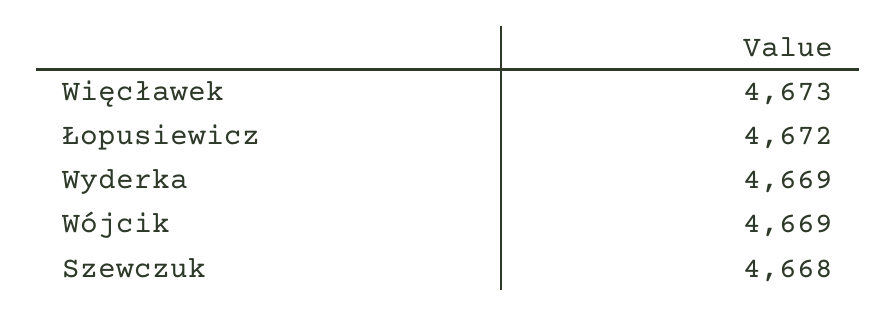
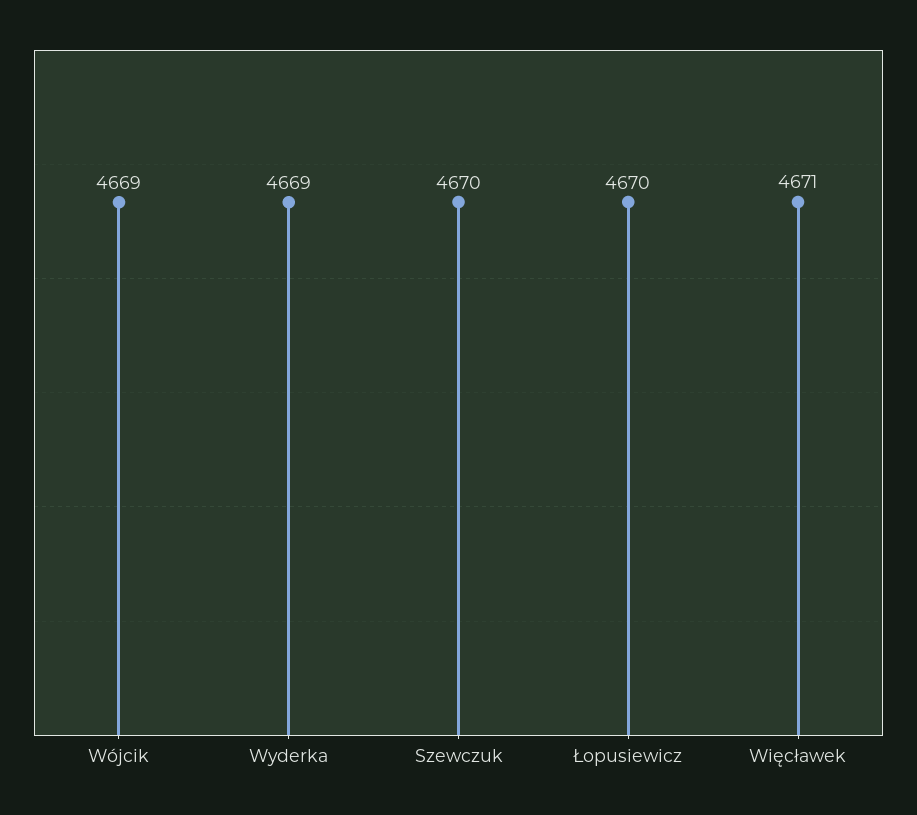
  {
-   "Więcławek": 4673,
+   "Więcławek": 4671,
-   "Łopusiewicz": 4672,
+   "Łopusiewicz": 4670,
    "Wyderka": 4669,
    "Wójcik": 4669,
-   "Szewczuk": 4668
+   "Szewczuk": 4670
  }

